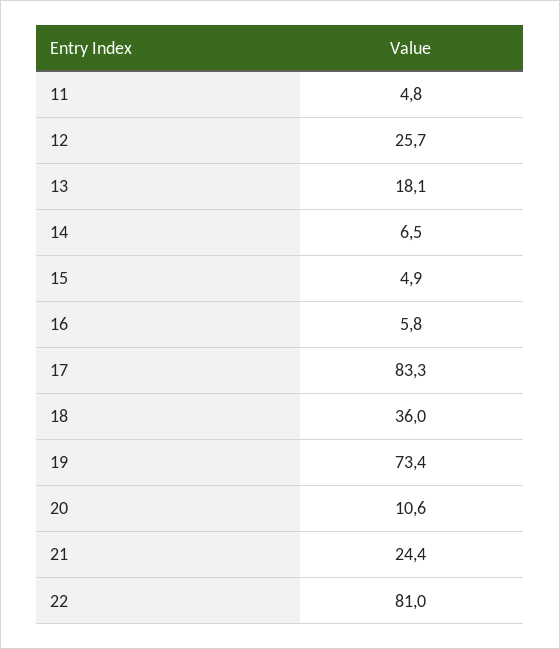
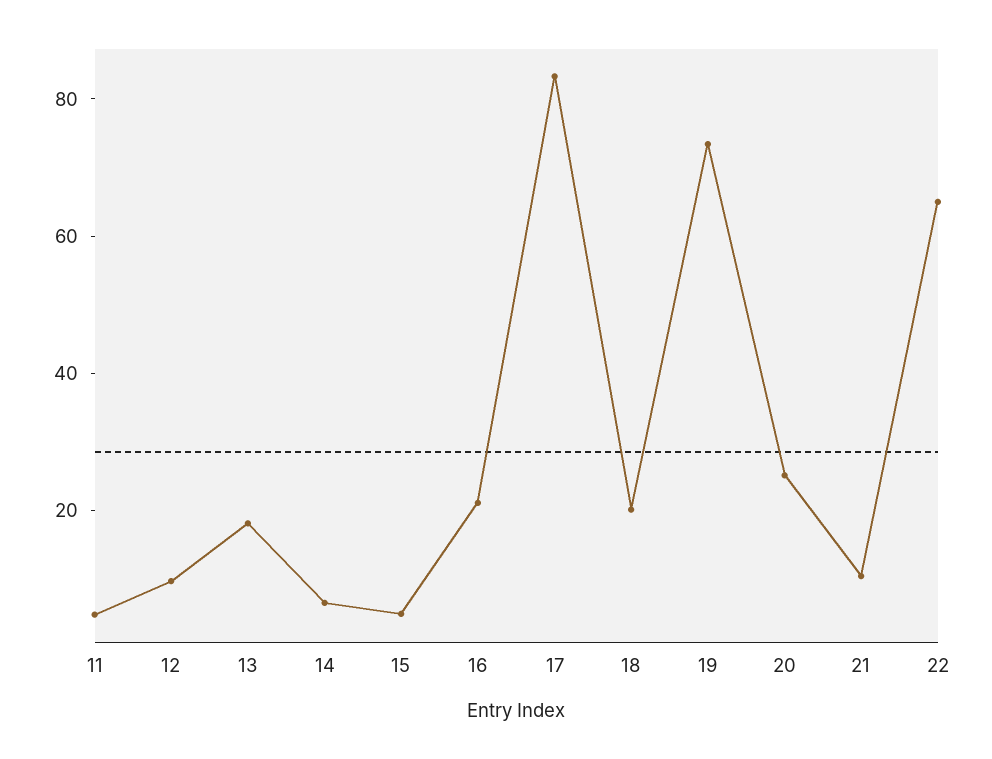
  {
    "11": 4.8,
-   "12": 25.7,
+   "12": 10,
    "13": 18.1,
    "14": 6.5,
    "15": 4.9,
-   "16": 5.8,
+   "16": 20,
    "17": 83.3,
-   "18": 36,
+   "18": 20,
    "19": 73.4,
-   "20": 10.6,
+   "20": 25,
-   "21": 24.4,
+   "21": 10,
-   "22": 81
+   "22": 65
  }

